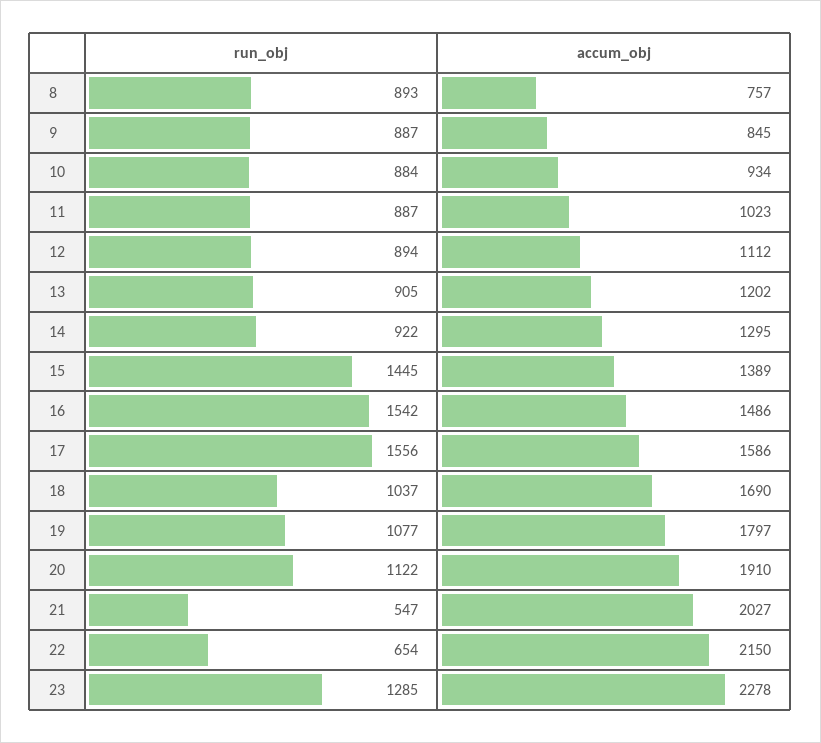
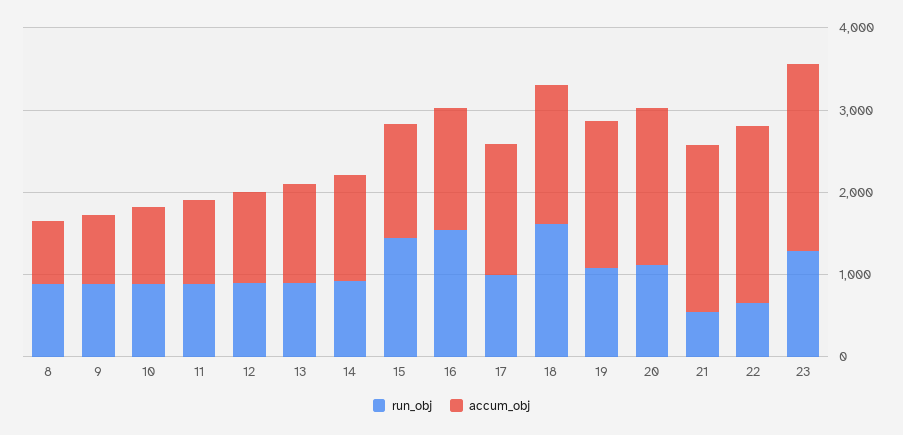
  {
    "run_obj": {
      "8": 893,
      "9": 887,
      "10": 884,
      "11": 887,
      "12": 894,
      "13": 905,
      "14": 922,
      "15": 1445,
      "16": 1542,
-     "17": 1556,
+     "17": 1000,
-     "18": 1037,
+     "18": 1600,
      "19": 1077,
      "20": 1122,
      "21": 547,
      "22": 654,
      "23": 1285
    },
    "accum_obj": {
      "8": 757,
      "9": 845,
      "10": 934,
      "11": 1023,
      "12": 1112,
      "13": 1202,
      "14": 1295,
      "15": 1389,
      "16": 1486,
      "17": 1586,
      "18": 1690,
      "19": 1797,
      "20": 1910,
      "21": 2027,
      "22": 2150,
      "23": 2278
    }
  }

